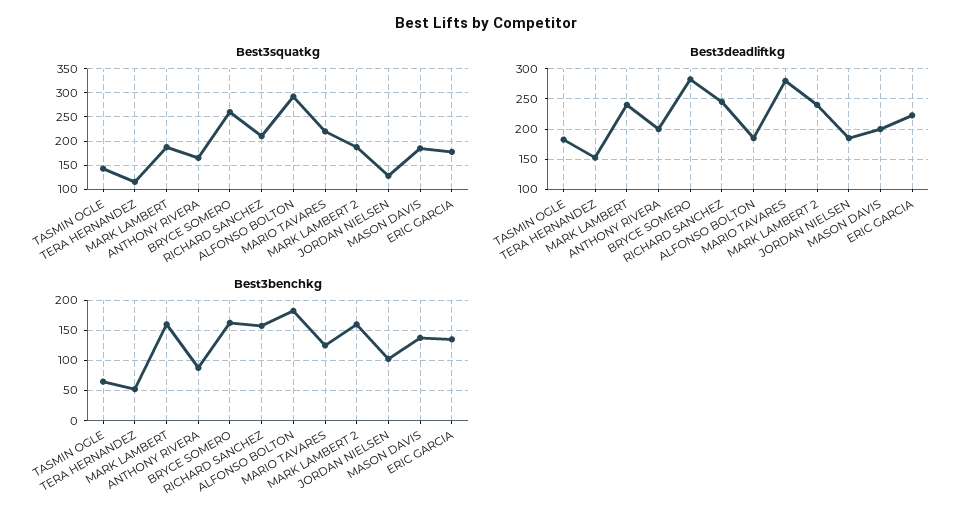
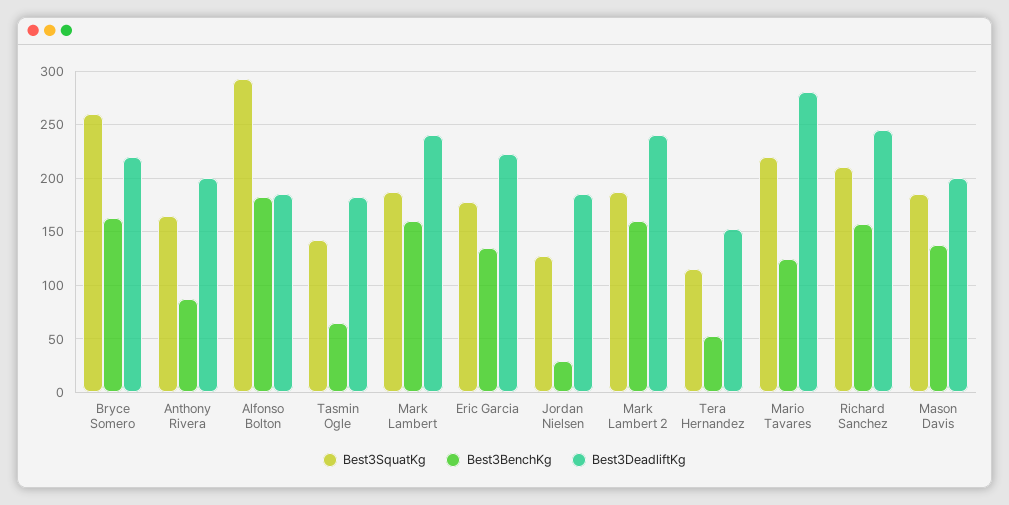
  {
    "Best3squatkg": {
      "TASMIN OGLE": 140,
      "TERA HERNANDEZ": 120,
      "MARK LAMBERT": 190,
      "ANTHONY RIVERA": 170,
      "BRYCE SOMERO": 260,
      "RICHARD SANCHEZ": 210,
      "ALFONSO BOLTON": 290,
      "MARIO TAVARES": 220,
      "MARK LAMBERT 2": 190,
      "JORDAN NIELSEN": 130,
      "MASON DAVIS": 190,
      "ERIC GARCIA": 180
    },
    "Best3deadliftkg": {
      "TASMIN OGLE": 180,
      "TERA HERNANDEZ": 150,
      "MARK LAMBERT": 240,
      "ANTHONY RIVERA": 200,
-     "BRYCE SOMERO": 280,
+     "BRYCE SOMERO": 220,
      "RICHARD SANCHEZ": 250,
      "ALFONSO BOLTON": 190,
      "MARIO TAVARES": 280,
      "MARK LAMBERT 2": 240,
      "JORDAN NIELSEN": 190,
      "MASON DAVIS": 200,
      "ERIC GARCIA": 220
    },
    "Best3benchkg": {
      "TASMIN OGLE": 70,
      "TERA HERNANDEZ": 50,
      "MARK LAMBERT": 160,
      "ANTHONY RIVERA": 90,
      "BRYCE SOMERO": 160,
      "RICHARD SANCHEZ": 160,
      "ALFONSO BOLTON": 180,
      "MARIO TAVARES": 130,
      "MARK LAMBERT 2": 160,
-     "JORDAN NIELSEN": 100,
+     "JORDAN NIELSEN": 30,
      "MASON DAVIS": 140,
      "ERIC GARCIA": 140
    }
  }

